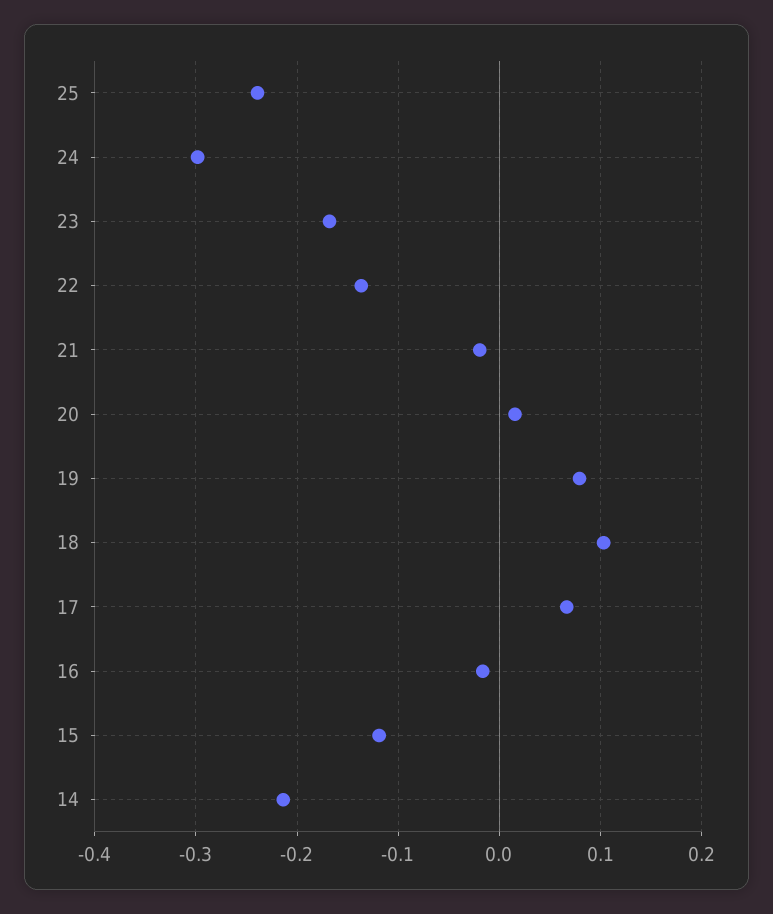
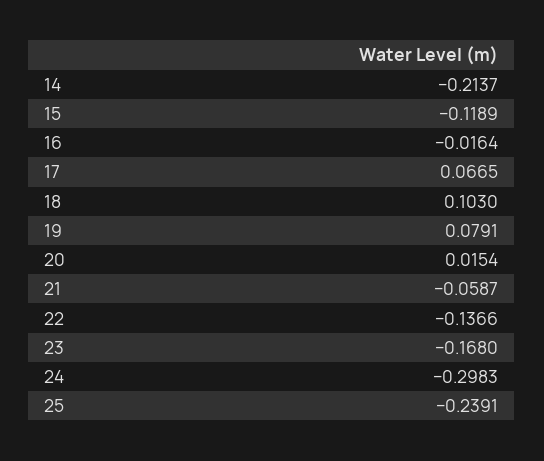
  {
    "25": -0.2391,
    "24": -0.2983,
    "23": -0.168,
    "22": -0.1366,
-   "21": -0.02,
+   "21": -0.0587,
    "20": 0.0154,
    "19": 0.0791,
    "18": 0.103,
    "17": 0.0665,
    "16": -0.0164,
    "15": -0.1189,
    "14": -0.2137
  }

